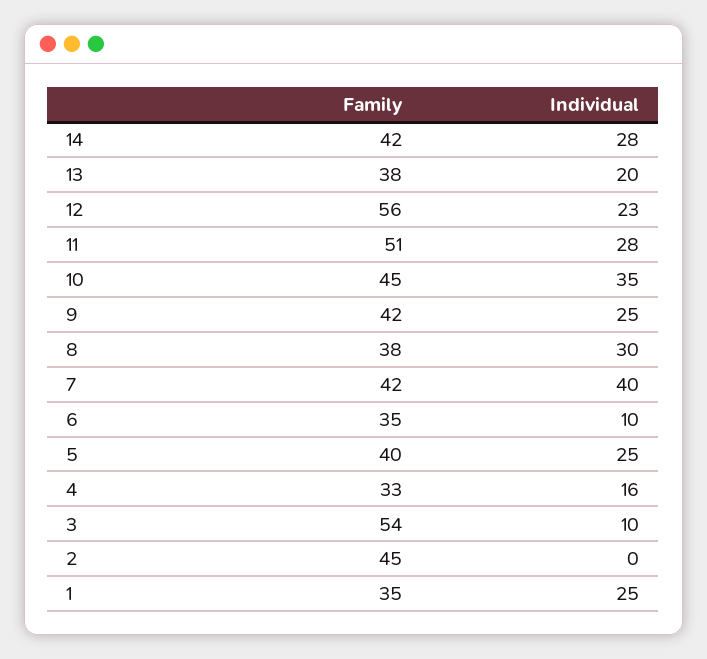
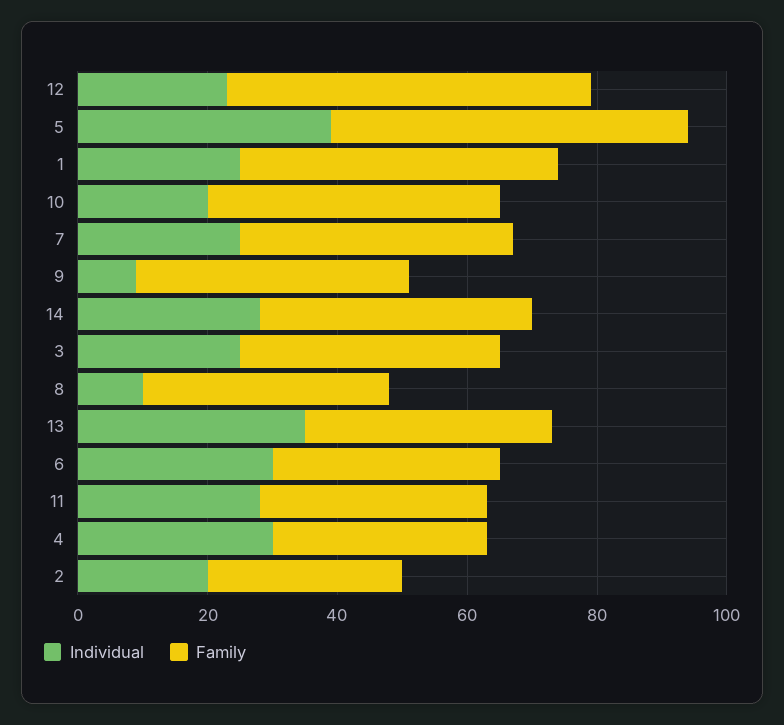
  {
    "Family": {
      "14": 42,
      "13": 38,
      "12": 56,
-     "11": 51,
+     "11": 35,
      "10": 45,
      "9": 42,
      "8": 38,
      "7": 42,
      "6": 35,
-     "5": 40,
+     "5": 55,
      "4": 33,
-     "3": 54,
+     "3": 40,
-     "2": 45,
+     "2": 30,
-     "1": 35
+     "1": 50
    },
    "Individual": {
      "14": 28,
-     "13": 20,
+     "13": 35,
      "12": 23,
      "11": 28,
-     "10": 35,
+     "10": 20,
-     "9": 25,
+     "9": 10,
-     "8": 30,
+     "8": 10,
-     "7": 40,
+     "7": 25,
-     "6": 10,
+     "6": 30,
-     "5": 25,
+     "5": 40,
-     "4": 16,
+     "4": 30,
-     "3": 10,
+     "3": 25,
-     "2": 0,
+     "2": 20,
      "1": 25
    }
  }

